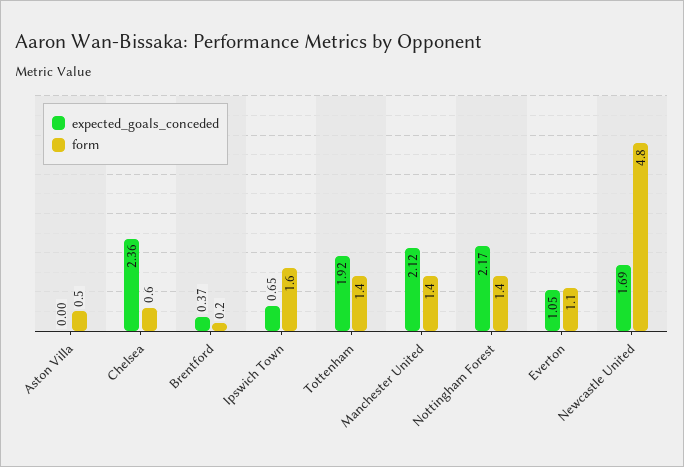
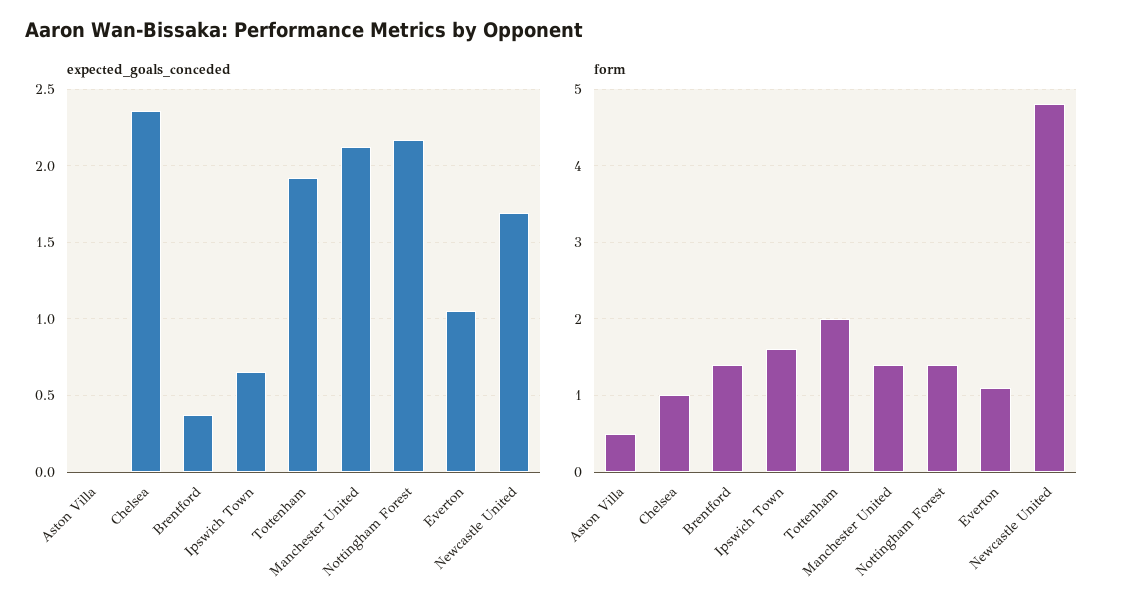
  {
    "expected_goals_conceded": {
      "Aston Villa": 0,
      "Chelsea": 2.36,
      "Brentford": 0.37,
      "Ipswich Town": 0.65,
      "Tottenham": 1.92,
      "Manchester United": 2.12,
      "Nottingham Forest": 2.17,
      "Everton": 1.05,
      "Newcastle United": 1.69
    },
    "form": {
      "Aston Villa": 0.5,
-     "Chelsea": 0.6,
+     "Chelsea": 1,
-     "Brentford": 0.2,
+     "Brentford": 1.4,
      "Ipswich Town": 1.6,
-     "Tottenham": 1.4,
+     "Tottenham": 2,
      "Manchester United": 1.4,
      "Nottingham Forest": 1.4,
      "Everton": 1.1,
      "Newcastle United": 4.8
    }
  }

